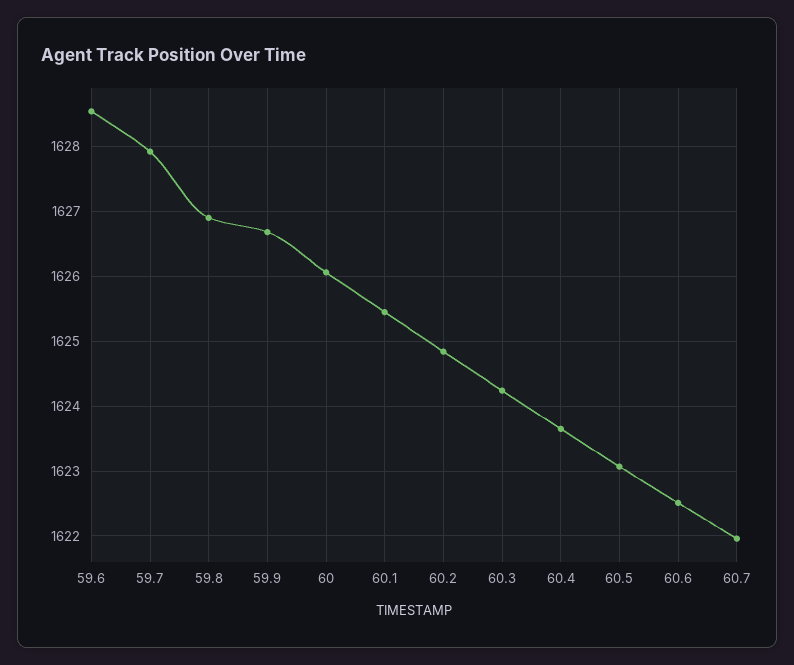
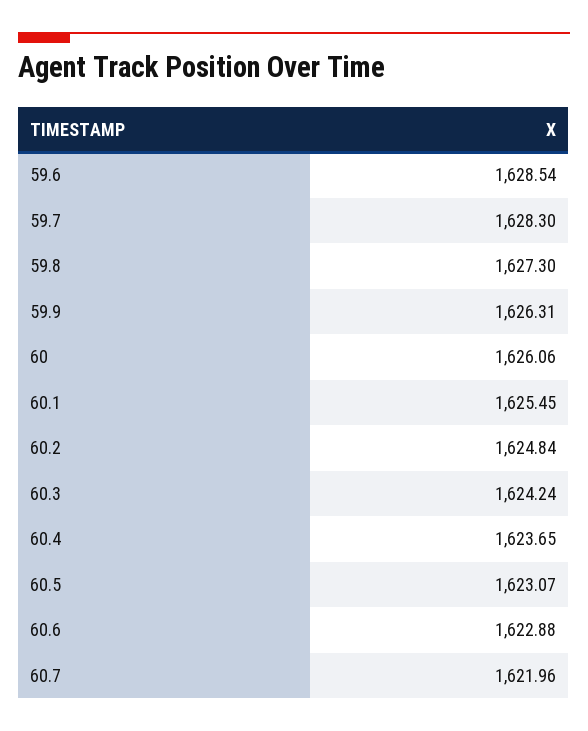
  {
    "59.6": 1628.54,
-   "59.7": 1627.9,
+   "59.7": 1628.3,
-   "59.8": 1626.9,
+   "59.8": 1627.3,
-   "59.9": 1626.7,
+   "59.9": 1626.31,
    "60": 1626.06,
    "60.1": 1625.45,
    "60.2": 1624.84,
    "60.3": 1624.24,
    "60.4": 1623.65,
    "60.5": 1623.07,
-   "60.6": 1622.5,
+   "60.6": 1622.88,
    "60.7": 1621.96
  }

